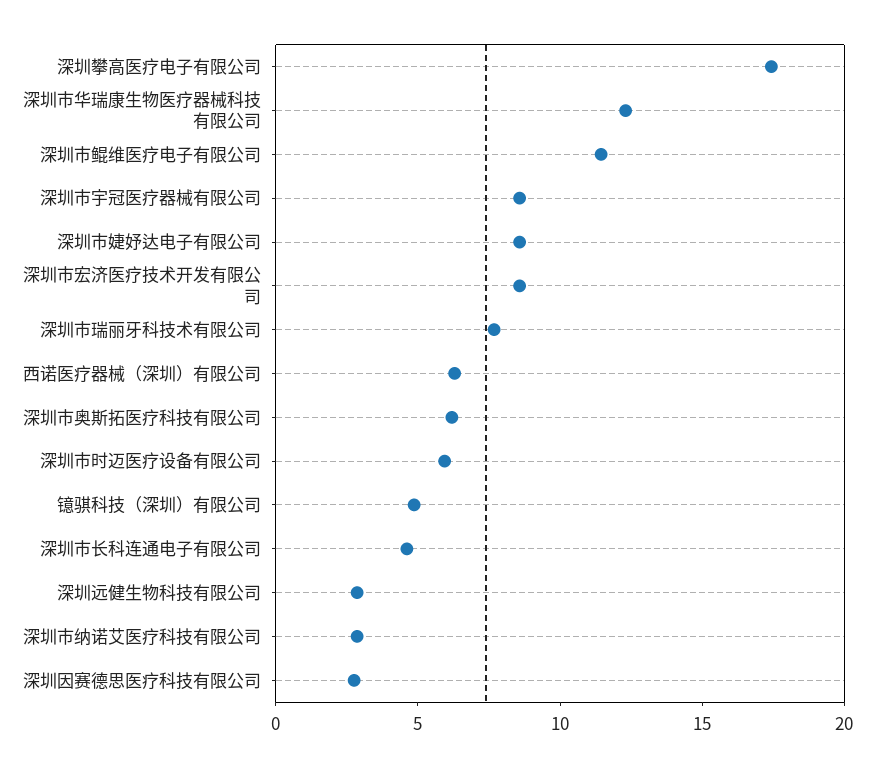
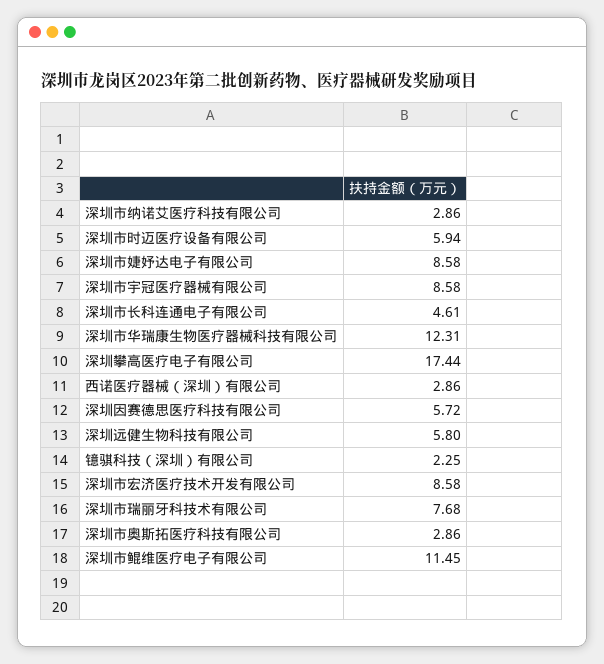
  {
    "深圳攀高医疗电子有限公司": 17.44,
    "深圳市华瑞康生物医疗器械科技有限公司": 12.31,
    "深圳市鲲维医疗电子有限公司": 11.45,
    "深圳市宇冠医疗器械有限公司": 8.58,
    "深圳市婕妤达电子有限公司": 8.58,
    "深圳市宏济医疗技术开发有限公司": 8.58,
    "深圳市瑞丽牙科技术有限公司": 7.68,
-   "西诺医疗器械（深圳）有限公司": 6,
+   "西诺医疗器械（深圳）有限公司": 2.86,
-   "深圳市奥斯拓医疗科技有限公司": 6,
+   "深圳市奥斯拓医疗科技有限公司": 2.86,
    "深圳市时迈医疗设备有限公司": 5.94,
-   "镱骐科技（深圳）有限公司": 5,
+   "镱骐科技（深圳）有限公司": 2.25,
    "深圳市长科连通电子有限公司": 4.61,
-   "深圳远健生物科技有限公司": 3,
+   "深圳远健生物科技有限公司": 5.8,
    "深圳市纳诺艾医疗科技有限公司": 2.86,
-   "深圳因赛德思医疗科技有限公司": 3
+   "深圳因赛德思医疗科技有限公司": 5.72
  }

